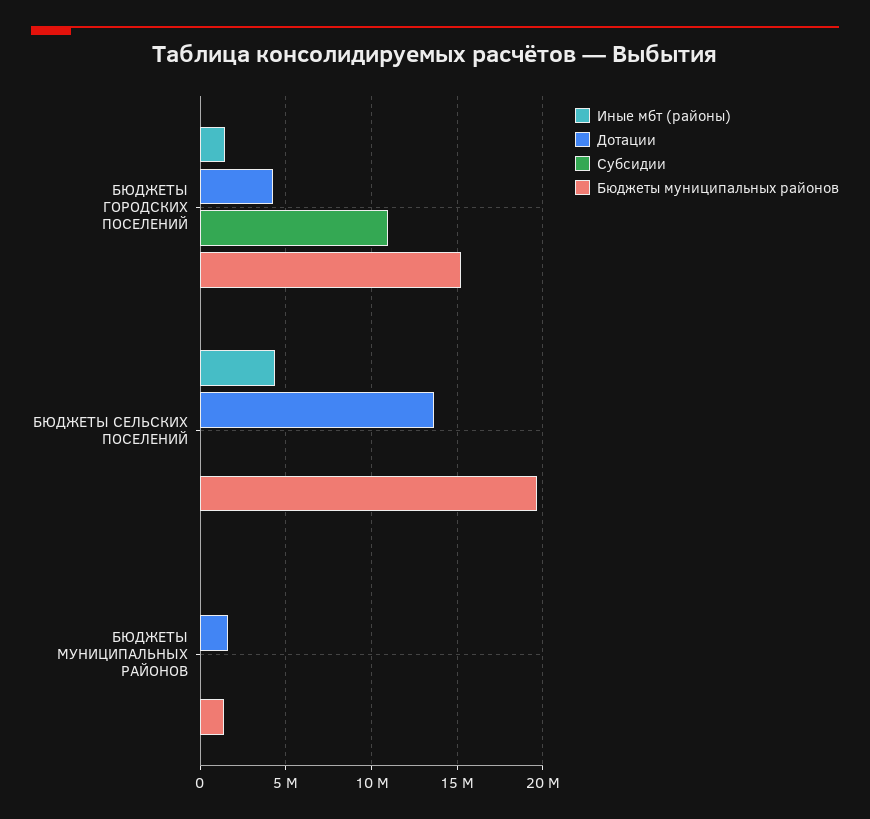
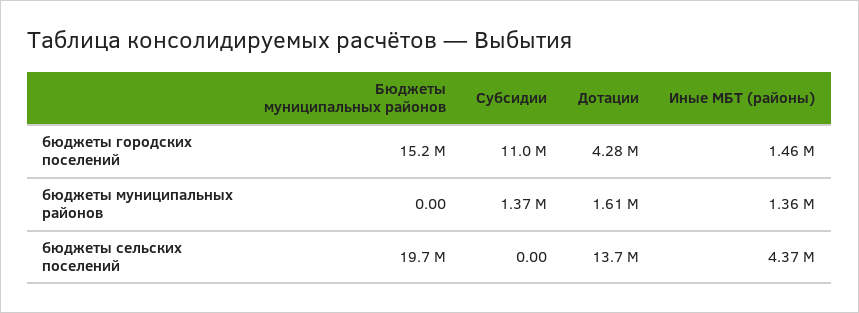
  {
    "Иные мбт (районы)": {
      "БЮДЖЕТЫ ГОРОДСКИХ ПОСЕЛЕНИЙ": 1460000,
      "БЮДЖЕТЫ СЕЛЬСКИХ ПОСЕЛЕНИЙ": 4370000,
-     "БЮДЖЕТЫ МУНИЦИПАЛЬНЫХ РАЙОНОВ": 0
+     "БЮДЖЕТЫ МУНИЦИПАЛЬНЫХ РАЙОНОВ": 1360000
    },
    "Дотации": {
      "БЮДЖЕТЫ ГОРОДСКИХ ПОСЕЛЕНИЙ": 4280000,
      "БЮДЖЕТЫ СЕЛЬСКИХ ПОСЕЛЕНИЙ": 13700000,
      "БЮДЖЕТЫ МУНИЦИПАЛЬНЫХ РАЙОНОВ": 1610000
    },
    "Субсидии": {
      "БЮДЖЕТЫ ГОРОДСКИХ ПОСЕЛЕНИЙ": 11000000,
      "БЮДЖЕТЫ СЕЛЬСКИХ ПОСЕЛЕНИЙ": 0,
-     "БЮДЖЕТЫ МУНИЦИПАЛЬНЫХ РАЙОНОВ": 0
+     "БЮДЖЕТЫ МУНИЦИПАЛЬНЫХ РАЙОНОВ": 1370000
    },
    "Бюджеты муниципальных районов": {
      "БЮДЖЕТЫ ГОРОДСКИХ ПОСЕЛЕНИЙ": 15200000,
      "БЮДЖЕТЫ СЕЛЬСКИХ ПОСЕЛЕНИЙ": 19700000,
-     "БЮДЖЕТЫ МУНИЦИПАЛЬНЫХ РАЙОНОВ": 1500000
+     "БЮДЖЕТЫ МУНИЦИПАЛЬНЫХ РАЙОНОВ": 0
    }
  }

